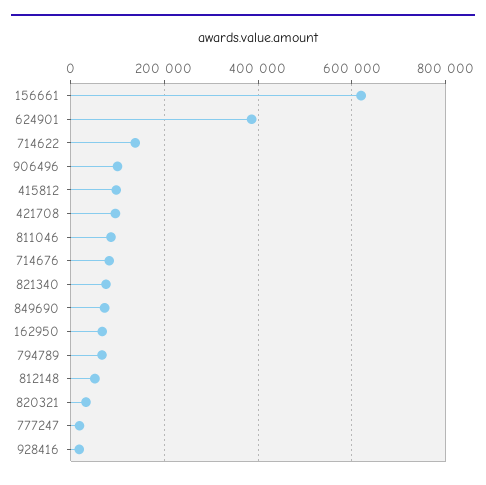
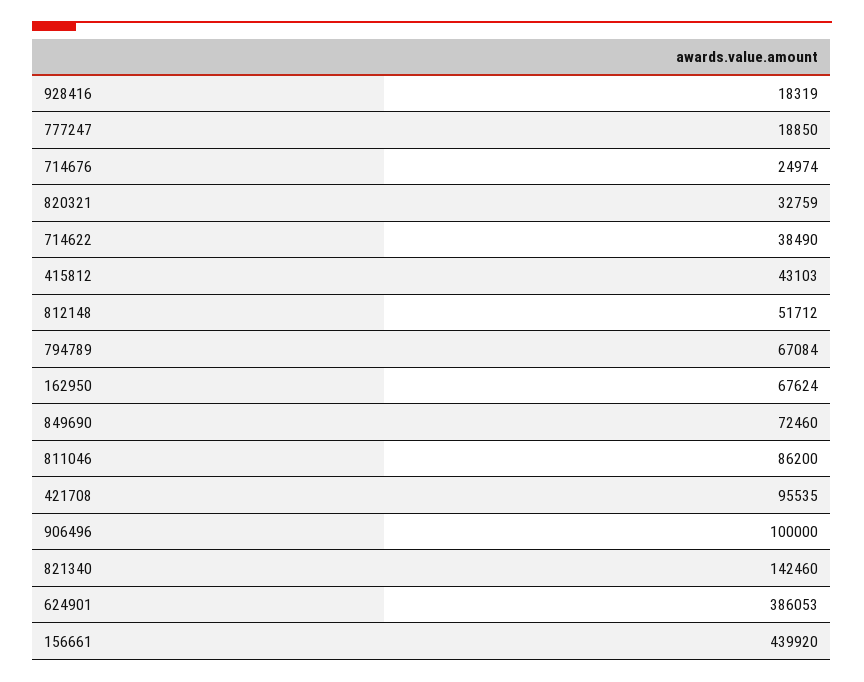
  {
-   "156661": 620000,
+   "156661": 439920,
    "624901": 386053,
-   "714622": 140000,
+   "714622": 38490,
    "906496": 100000,
-   "415812": 100000,
+   "415812": 43103,
    "421708": 95535,
    "811046": 86200,
-   "714676": 80000,
+   "714676": 24974,
-   "821340": 80000,
+   "821340": 142460,
    "849690": 72460,
    "162950": 67624,
    "794789": 67084,
    "812148": 51712,
    "820321": 32759,
    "777247": 18850,
    "928416": 18319
  }

